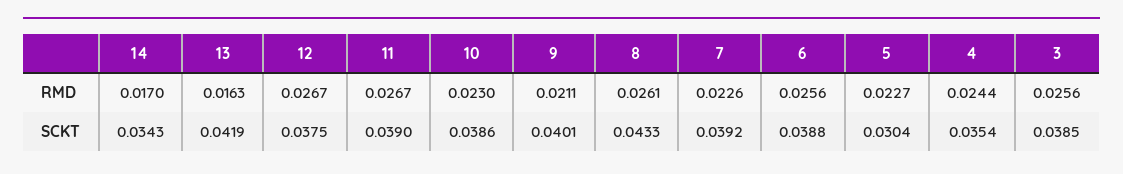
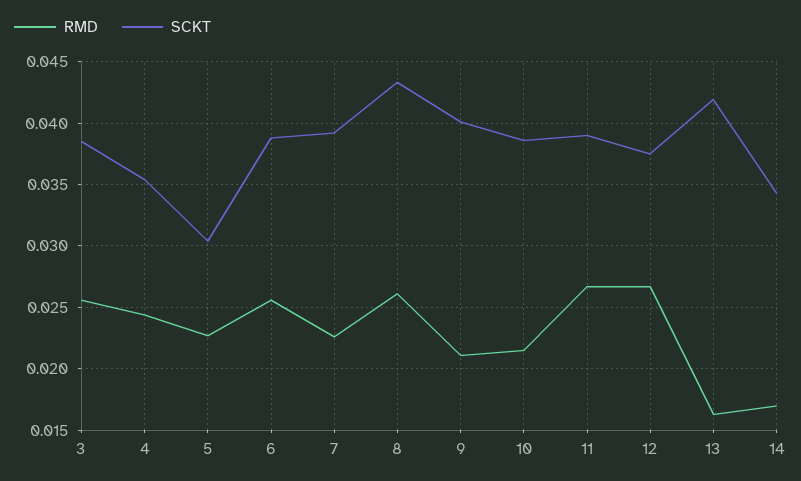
  {
    "RMD": {
      "14": 0.017,
      "13": 0.0163,
      "12": 0.0267,
      "11": 0.0267,
-     "10": 0.023,
+     "10": 0.0215,
      "9": 0.0211,
      "8": 0.0261,
      "7": 0.0226,
      "6": 0.0256,
      "5": 0.0227,
      "4": 0.0244,
      "3": 0.0256
    },
    "SCKT": {
      "14": 0.0343,
      "13": 0.0419,
      "12": 0.0375,
      "11": 0.039,
      "10": 0.0386,
      "9": 0.0401,
      "8": 0.0433,
      "7": 0.0392,
      "6": 0.0388,
      "5": 0.0304,
      "4": 0.0354,
      "3": 0.0385
    }
  }

